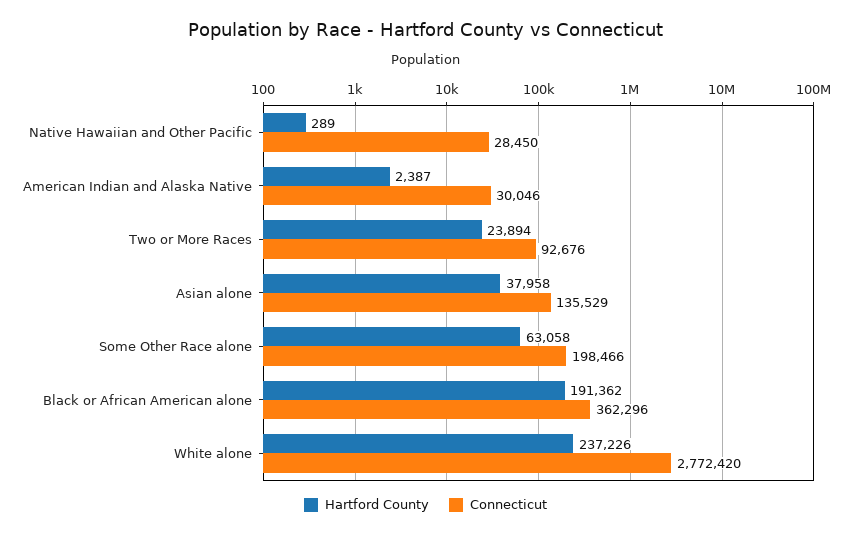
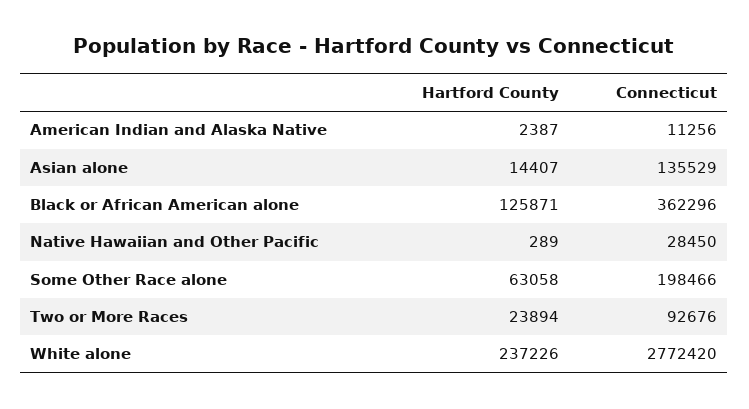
  {
    "Hartford County": {
      "Native Hawaiian and Other Pacific": 289,
      "American Indian and Alaska Native": 2387,
      "Two or More Races": 23894,
-     "Asian alone": 37958,
+     "Asian alone": 14407,
      "Some Other Race alone": 63058,
-     "Black or African American alone": 191362,
+     "Black or African American alone": 125871,
      "White alone": 237226
    },
    "Connecticut": {
      "Native Hawaiian and Other Pacific": 28450,
-     "American Indian and Alaska Native": 30046,
+     "American Indian and Alaska Native": 11256,
      "Two or More Races": 92676,
      "Asian alone": 135529,
      "Some Other Race alone": 198466,
      "Black or African American alone": 362296,
      "White alone": 2772420
    }
  }

